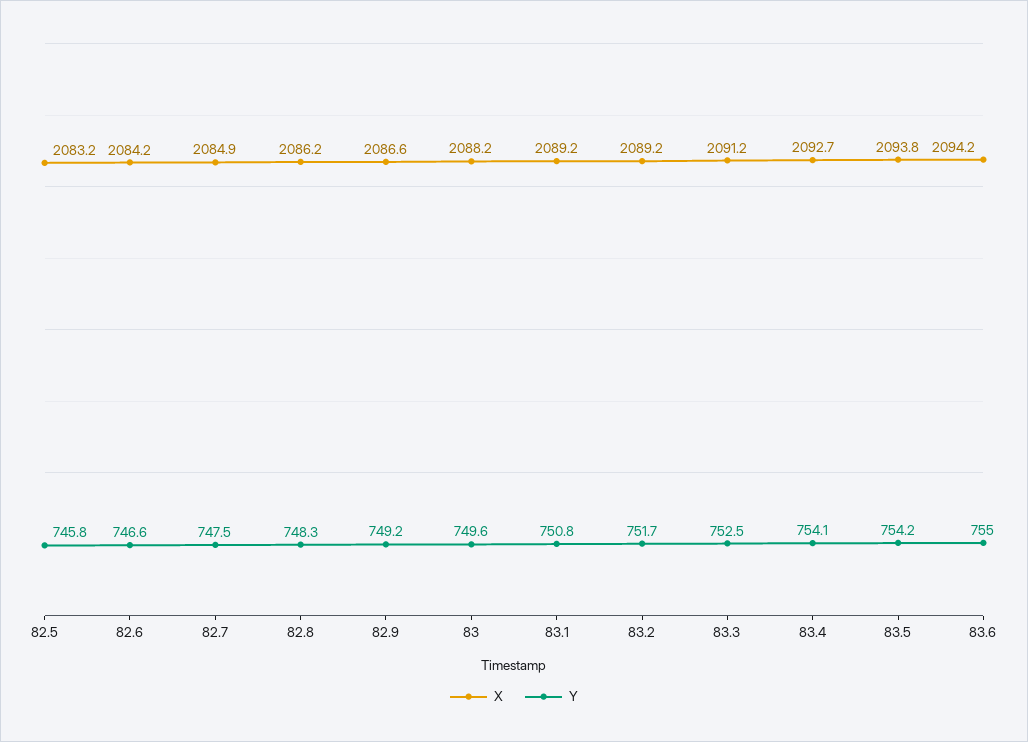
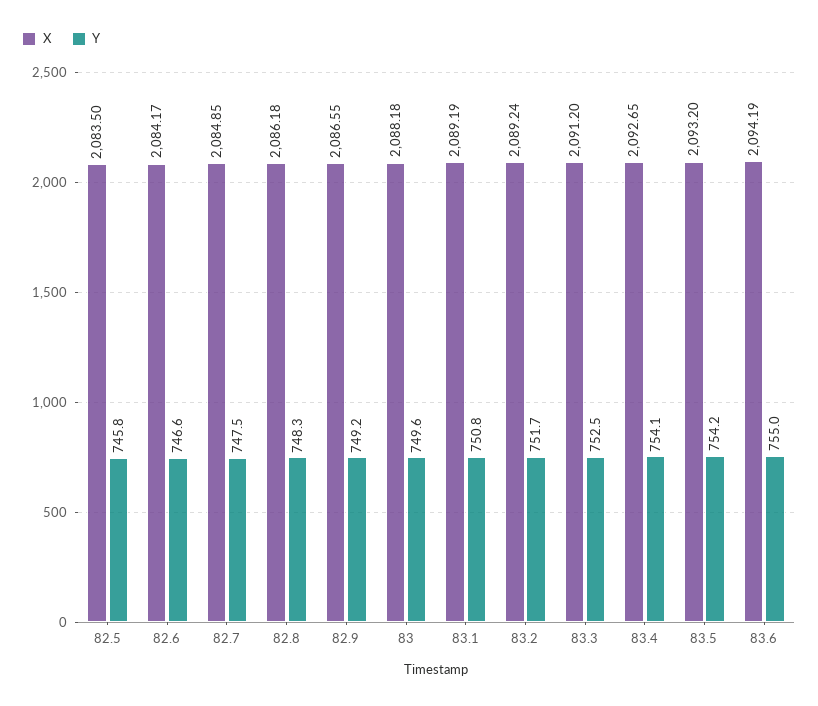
  {
    "X": {
-     "82.5": 2083.2,
+     "82.5": 2083.5,
      "82.6": 2084.17,
      "82.7": 2084.85,
      "82.8": 2086.18,
      "82.9": 2086.55,
      "83": 2088.18,
      "83.1": 2089.19,
      "83.2": 2089.24,
      "83.3": 2091.2,
      "83.4": 2092.65,
-     "83.5": 2093.8,
+     "83.5": 2093.2,
      "83.6": 2094.19
    },
    "Y": {
      "82.5": 745.8,
      "82.6": 746.6,
      "82.7": 747.5,
      "82.8": 748.3,
      "82.9": 749.2,
      "83": 749.6,
      "83.1": 750.8,
      "83.2": 751.7,
      "83.3": 752.5,
      "83.4": 754.1,
      "83.5": 754.2,
      "83.6": 755
    }
  }

